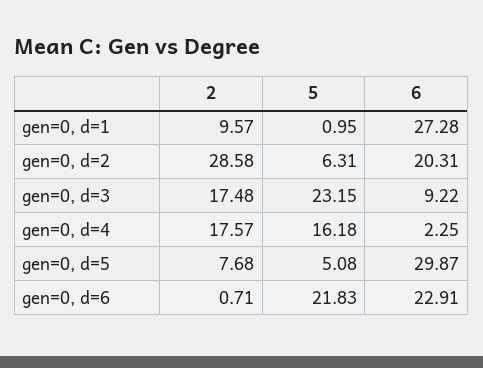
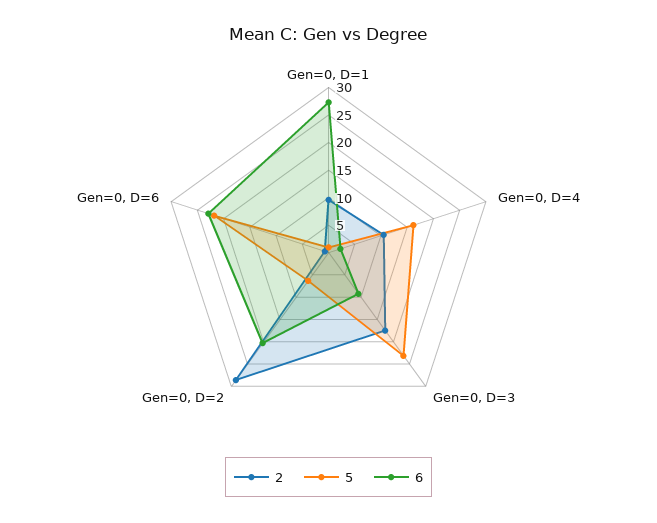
  {
    "2": {
      "gen=0, d=1": 9.57,
      "gen=0, d=2": 28.58,
      "gen=0, d=3": 17.48,
-     "gen=0, d=4": 17.57,
+     "gen=0, d=4": 10,
-     "gen=0, d=5": 7.68,
      "gen=0, d=6": 0.71
    },
    "5": {
      "gen=0, d=1": 0.95,
      "gen=0, d=2": 6.31,
      "gen=0, d=3": 23.15,
      "gen=0, d=4": 16.18,
-     "gen=0, d=5": 5.08,
      "gen=0, d=6": 21.83
    },
    "6": {
      "gen=0, d=1": 27.28,
      "gen=0, d=2": 20.31,
      "gen=0, d=3": 9.22,
      "gen=0, d=4": 2.25,
-     "gen=0, d=5": 29.87,
      "gen=0, d=6": 22.91
    }
  }

